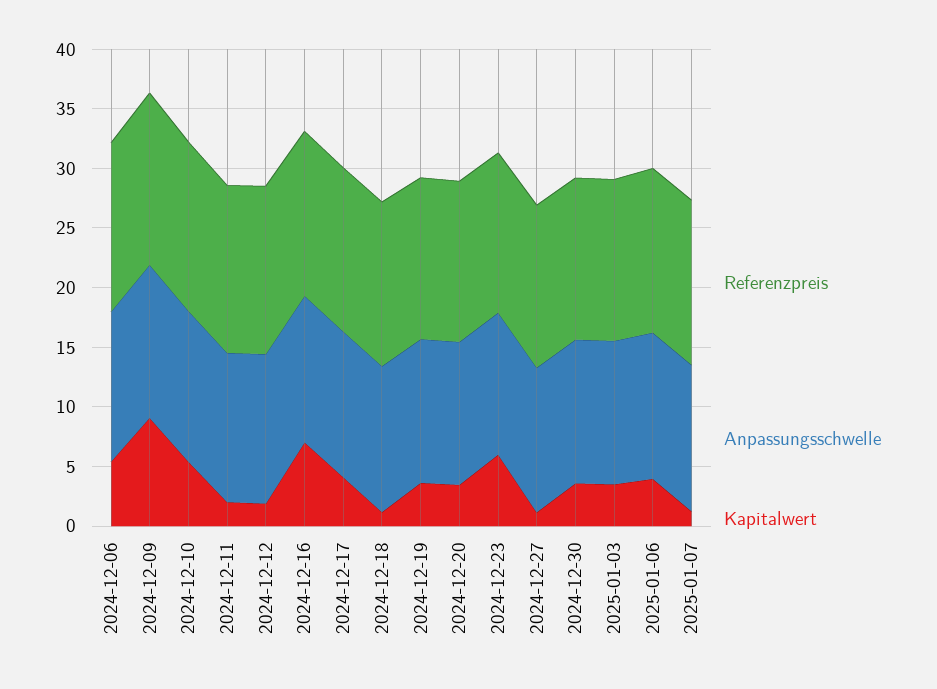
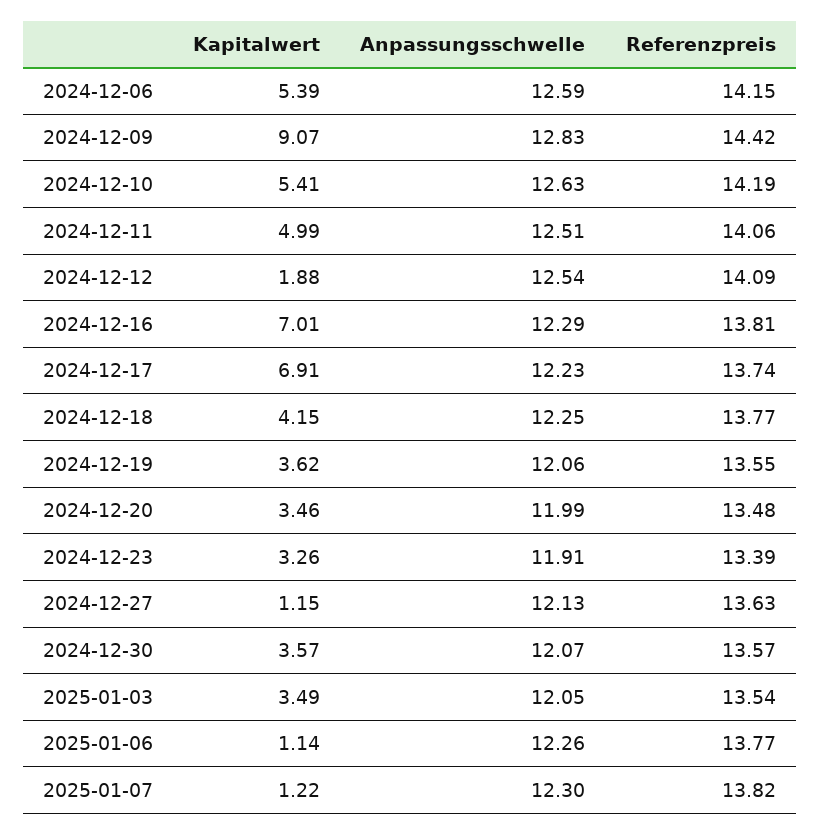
  {
    "Referenzpreis": {
      "2024-12-06": 14.15,
      "2024-12-09": 14.42,
      "2024-12-10": 14.19,
      "2024-12-11": 14.06,
      "2024-12-12": 14.09,
      "2024-12-16": 13.81,
      "2024-12-17": 13.74,
      "2024-12-18": 13.77,
      "2024-12-19": 13.55,
      "2024-12-20": 13.48,
      "2024-12-23": 13.39,
      "2024-12-27": 13.63,
      "2024-12-30": 13.57,
      "2025-01-03": 13.54,
      "2025-01-06": 13.77,
      "2025-01-07": 13.82
    },
    "Anpassungsschwelle": {
      "2024-12-06": 12.59,
      "2024-12-09": 12.83,
      "2024-12-10": 12.63,
      "2024-12-11": 12.51,
      "2024-12-12": 12.54,
      "2024-12-16": 12.29,
      "2024-12-17": 12.23,
      "2024-12-18": 12.25,
      "2024-12-19": 12.06,
      "2024-12-20": 11.99,
      "2024-12-23": 11.91,
      "2024-12-27": 12.13,
      "2024-12-30": 12.07,
      "2025-01-03": 12.05,
      "2025-01-06": 12.26,
      "2025-01-07": 12.3
    },
    "Kapitalwert": {
      "2024-12-06": 5.39,
      "2024-12-09": 9.07,
      "2024-12-10": 5.41,
-     "2024-12-11": 2,
+     "2024-12-11": 4.99,
      "2024-12-12": 1.88,
      "2024-12-16": 7.01,
-     "2024-12-17": 4,
+     "2024-12-17": 6.91,
-     "2024-12-18": 1,
+     "2024-12-18": 4.15,
      "2024-12-19": 3.62,
      "2024-12-20": 3.46,
-     "2024-12-23": 6,
+     "2024-12-23": 3.26,
      "2024-12-27": 1.15,
      "2024-12-30": 3.57,
      "2025-01-03": 3.49,
-     "2025-01-06": 4,
+     "2025-01-06": 1.14,
      "2025-01-07": 1.22
    }
  }

